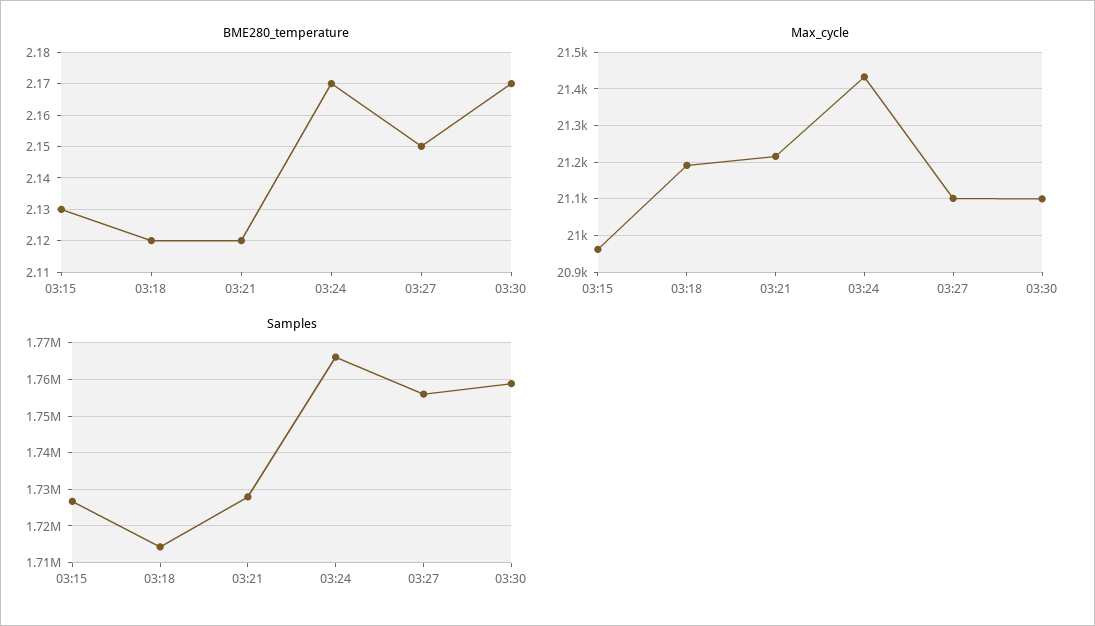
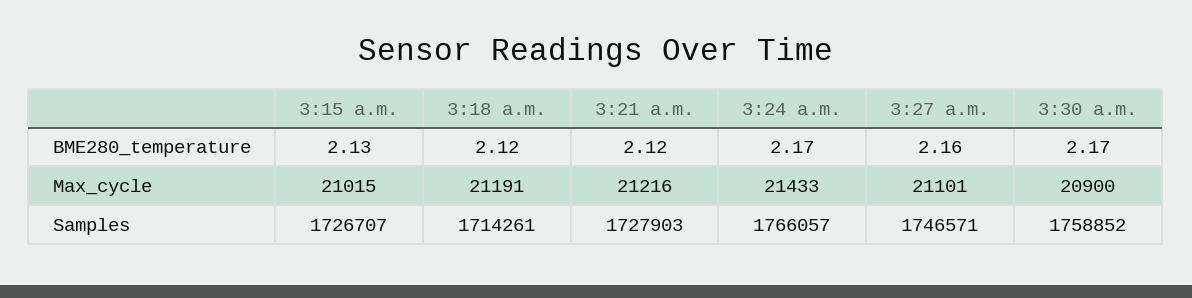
  {
    "BME280_temperature": {
      "03:15": 2.13,
      "03:18": 2.12,
      "03:21": 2.12,
      "03:24": 2.17,
-     "03:27": 2.15,
+     "03:27": 2.16,
      "03:30": 2.17
    },
    "Max_cycle": {
-     "03:15": 20960,
+     "03:15": 21015,
      "03:18": 21191,
      "03:21": 21216,
      "03:24": 21433,
      "03:27": 21101,
-     "03:30": 21100
+     "03:30": 20900
    },
    "Samples": {
      "03:15": 1726707,
      "03:18": 1714261,
      "03:21": 1727903,
      "03:24": 1766057,
-     "03:27": 1756000,
+     "03:27": 1746571,
      "03:30": 1758852
    }
  }

